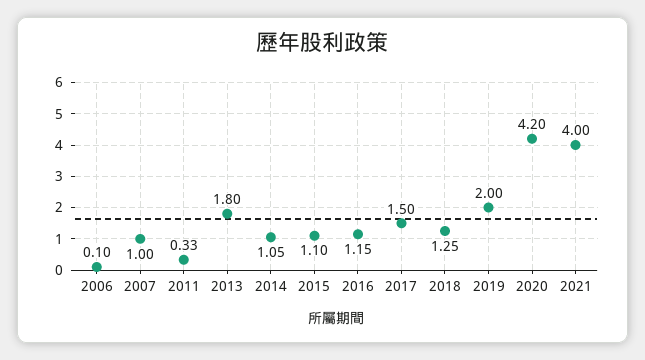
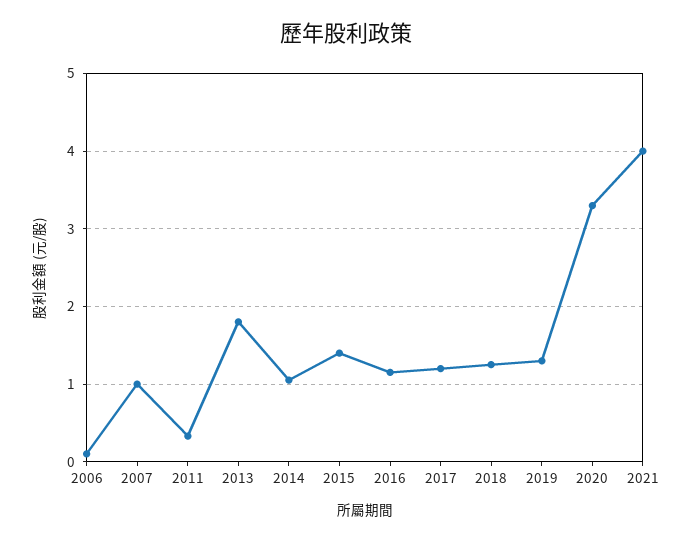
  {
    "2006": 0.1,
    "2007": 1,
    "2011": 0.33,
    "2013": 1.8,
    "2014": 1.05,
-   "2015": 1.1,
+   "2015": 1.4,
    "2016": 1.15,
-   "2017": 1.5,
+   "2017": 1.2,
    "2018": 1.25,
-   "2019": 2,
+   "2019": 1.3,
-   "2020": 4.2,
+   "2020": 3.3,
    "2021": 4
  }

